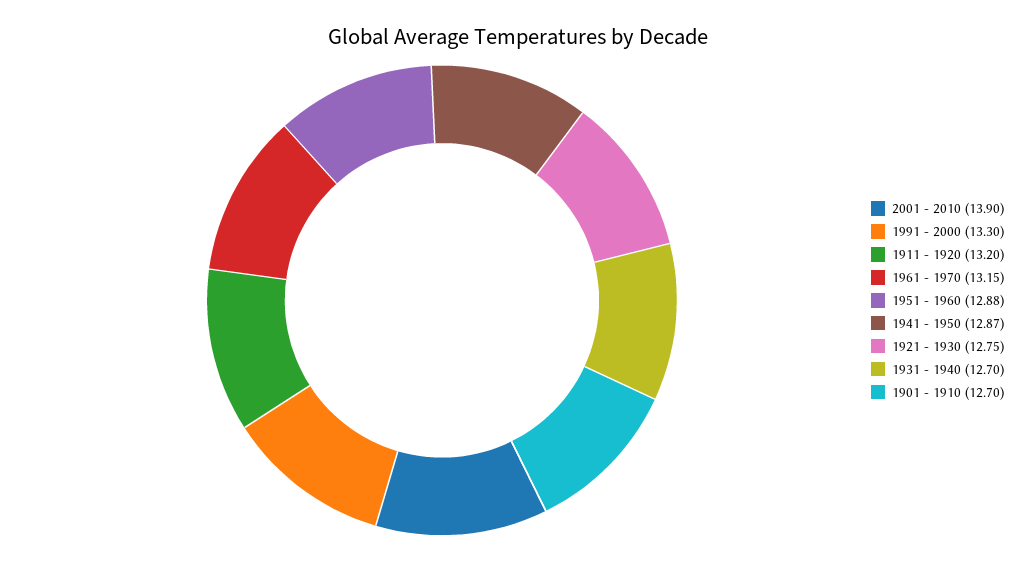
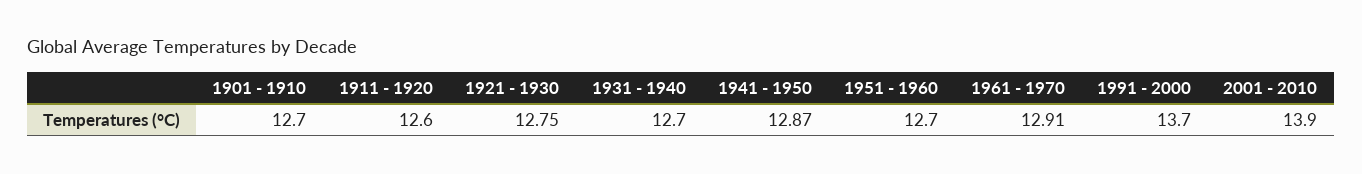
  {
    "2001 - 2010": 13.9,
-   "1991 - 2000": 13.3,
+   "1991 - 2000": 13.7,
-   "1911 - 1920": 13.2,
+   "1911 - 1920": 12.6,
-   "1961 - 1970": 13.15,
+   "1961 - 1970": 12.91,
-   "1951 - 1960": 12.88,
+   "1951 - 1960": 12.7,
    "1941 - 1950": 12.87,
    "1921 - 1930": 12.75,
    "1931 - 1940": 12.7,
    "1901 - 1910": 12.7
  }

